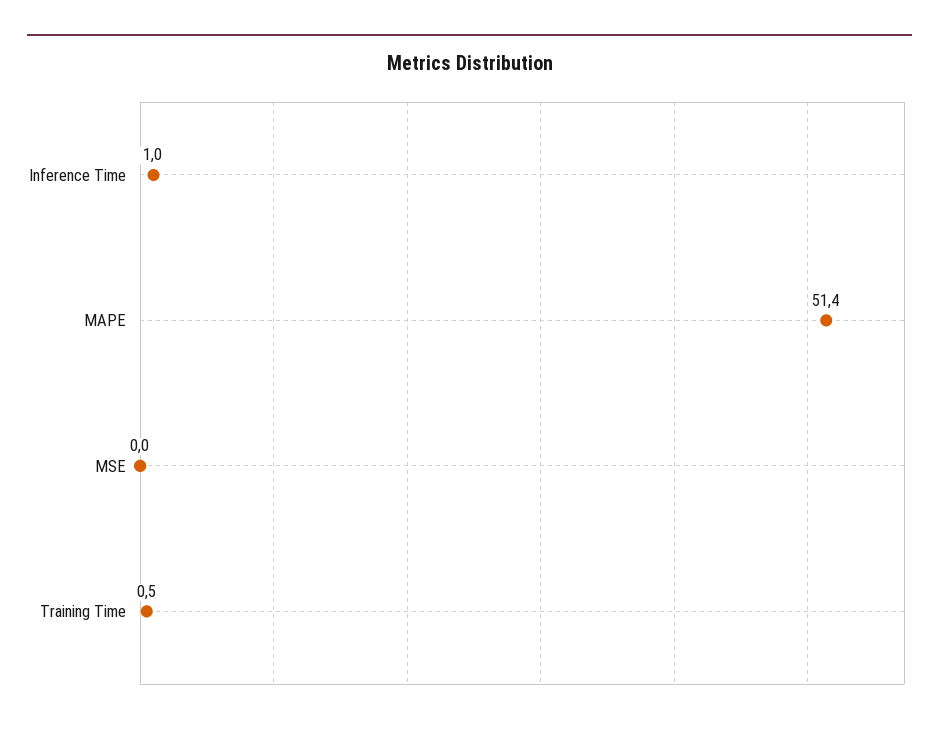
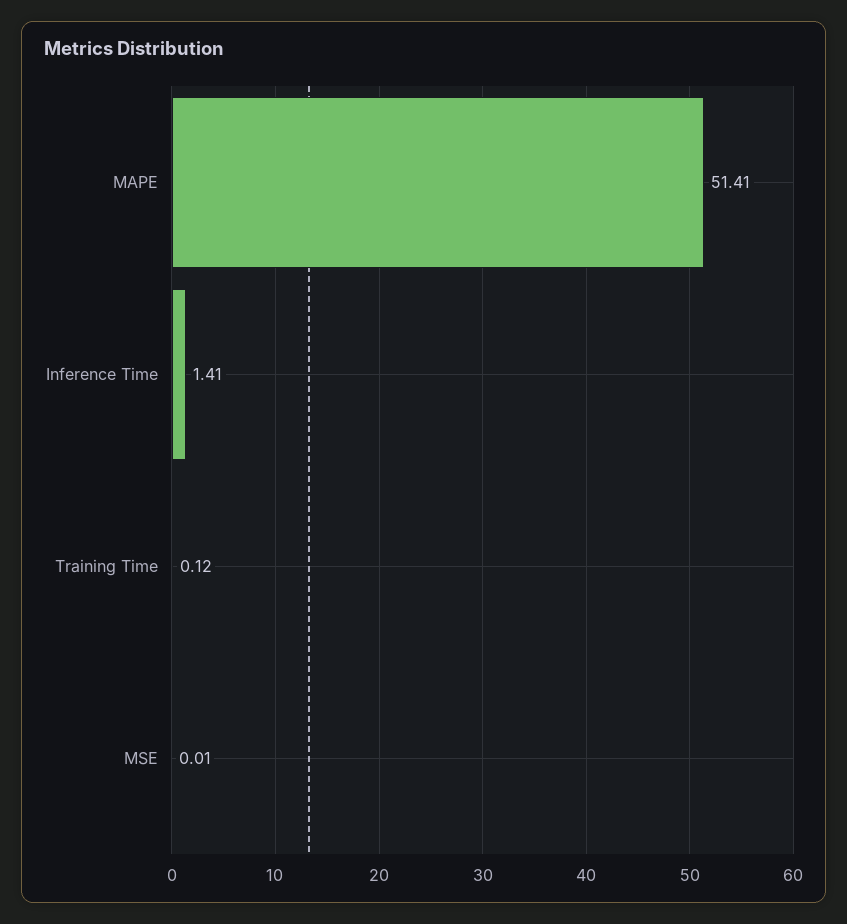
  {
-   "Inference Time": 1,
+   "Inference Time": 1.41,
    "MAPE": 51.41,
    "MSE": 0.01,
-   "Training Time": 0.5
+   "Training Time": 0.12
  }

